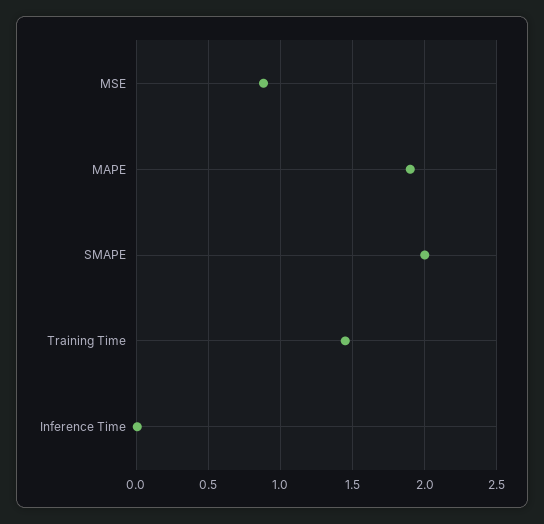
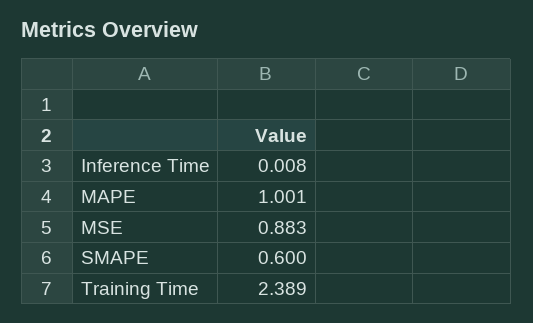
  {
    "MSE": 0.883,
-   "MAPE": 1.9,
+   "MAPE": 1.001,
-   "SMAPE": 2,
+   "SMAPE": 0.6,
-   "Training Time": 1.45,
+   "Training Time": 2.389,
    "Inference Time": 0.008
  }

